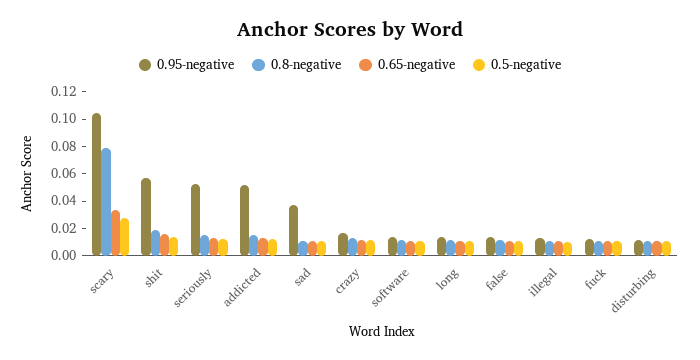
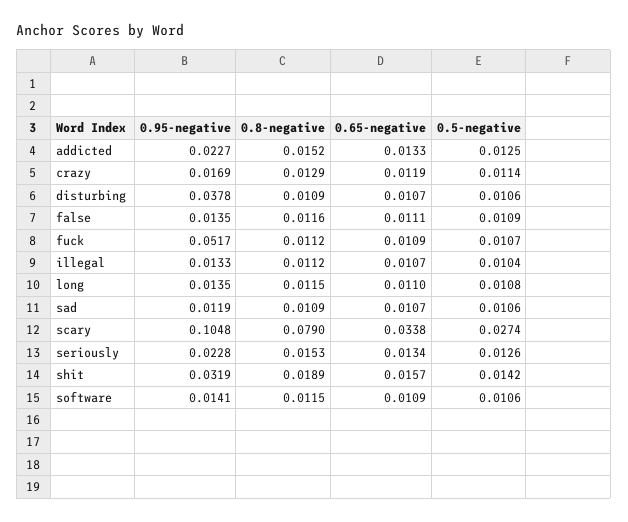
  {
    "0.95-negative": {
      "scary": 0.1048,
-     "shit": 0.06,
+     "shit": 0.0319,
-     "seriously": 0.05,
+     "seriously": 0.0228,
-     "addicted": 0.05,
+     "addicted": 0.0227,
-     "sad": 0.04,
+     "sad": 0.0119,
      "crazy": 0.0169,
      "software": 0.0141,
      "long": 0.0135,
      "false": 0.0135,
      "illegal": 0.0133,
-     "fuck": 0.01,
+     "fuck": 0.0517,
-     "disturbing": 0.01
+     "disturbing": 0.0378
    },
    "0.8-negative": {
      "scary": 0.079,
      "shit": 0.0189,
      "seriously": 0.0153,
      "addicted": 0.0152,
      "sad": 0.0109,
      "crazy": 0.0129,
      "software": 0.0115,
      "long": 0.0115,
      "false": 0.0116,
      "illegal": 0.0112,
      "fuck": 0.0112,
      "disturbing": 0.0109
    },
    "0.65-negative": {
      "scary": 0.0338,
      "shit": 0.0157,
      "seriously": 0.0134,
      "addicted": 0.0133,
      "sad": 0.0107,
      "crazy": 0.0119,
      "software": 0.0109,
      "long": 0.011,
      "false": 0.0111,
      "illegal": 0.0107,
      "fuck": 0.0109,
      "disturbing": 0.0107
    },
    "0.5-negative": {
      "scary": 0.0274,
      "shit": 0.0142,
      "seriously": 0.0126,
      "addicted": 0.0125,
      "sad": 0.0106,
      "crazy": 0.0114,
      "software": 0.0106,
      "long": 0.0108,
      "false": 0.0109,
      "illegal": 0.0104,
      "fuck": 0.0107,
      "disturbing": 0.0106
    }
  }

